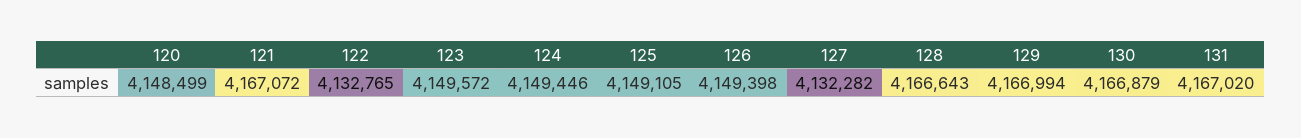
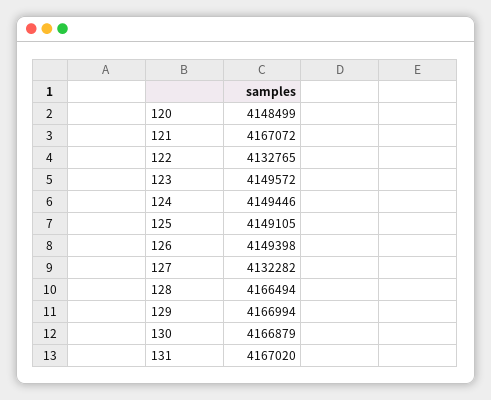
  {
    "120": 4148499,
    "121": 4167072,
    "122": 4132765,
    "123": 4149572,
    "124": 4149446,
    "125": 4149105,
    "126": 4149398,
    "127": 4132282,
-   "128": 4166643,
+   "128": 4166494,
    "129": 4166994,
    "130": 4166879,
    "131": 4167020
  }

